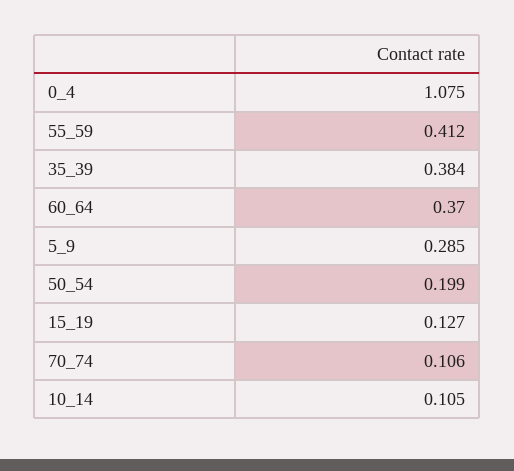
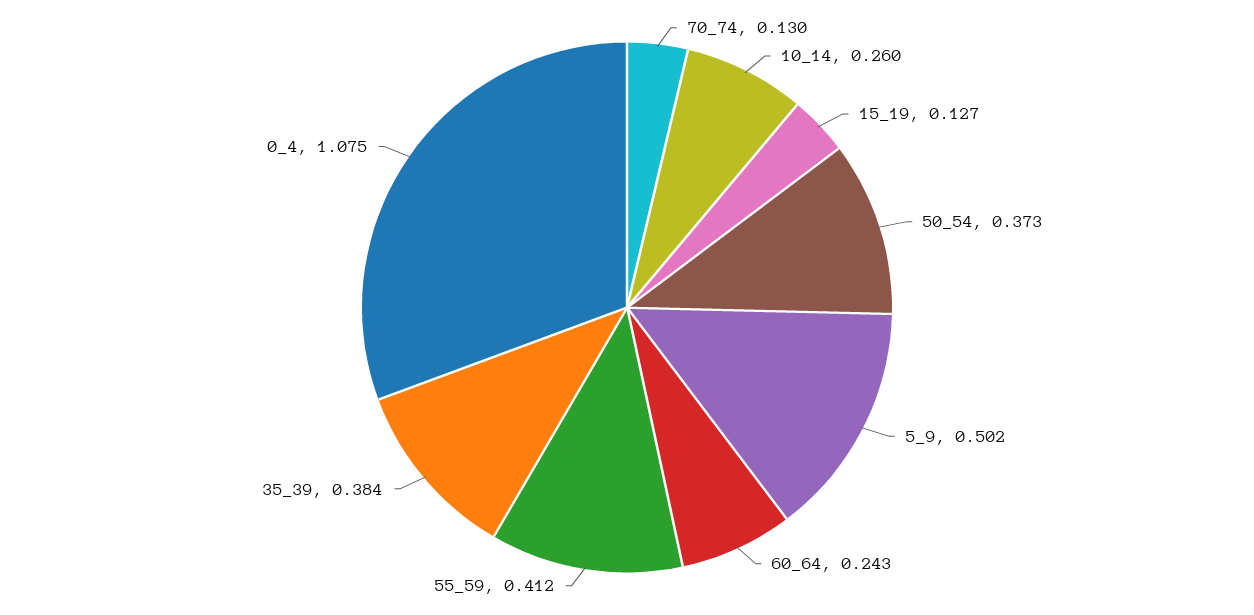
  {
    "0_4": 1.075,
    "55_59": 0.412,
    "35_39": 0.384,
-   "60_64": 0.37,
+   "60_64": 0.243,
-   "5_9": 0.285,
+   "5_9": 0.502,
-   "50_54": 0.199,
+   "50_54": 0.373,
    "15_19": 0.127,
-   "70_74": 0.106,
+   "70_74": 0.13,
-   "10_14": 0.105
+   "10_14": 0.26
  }

